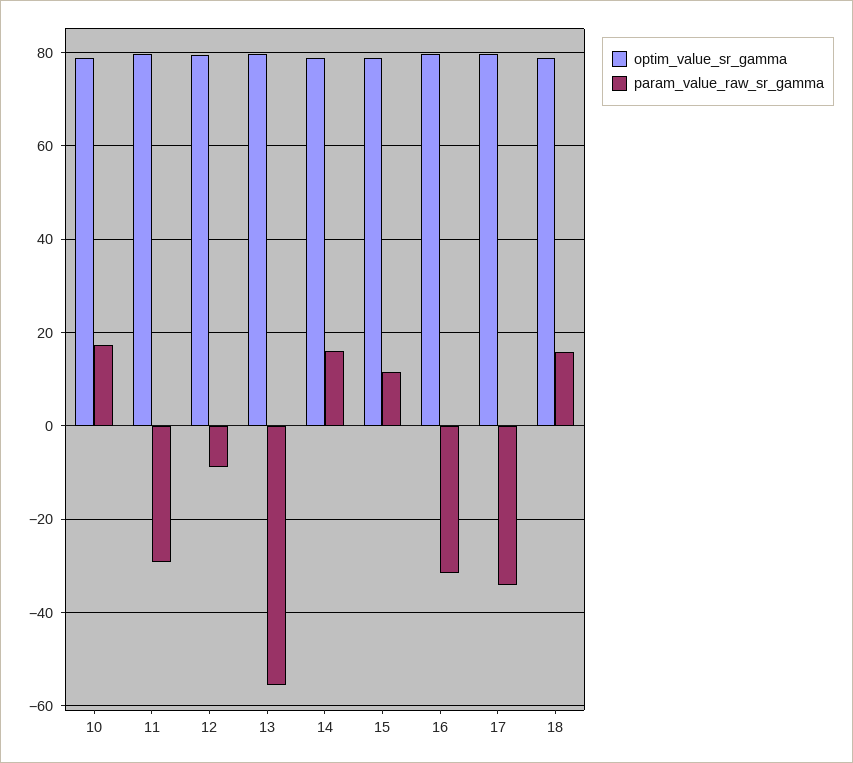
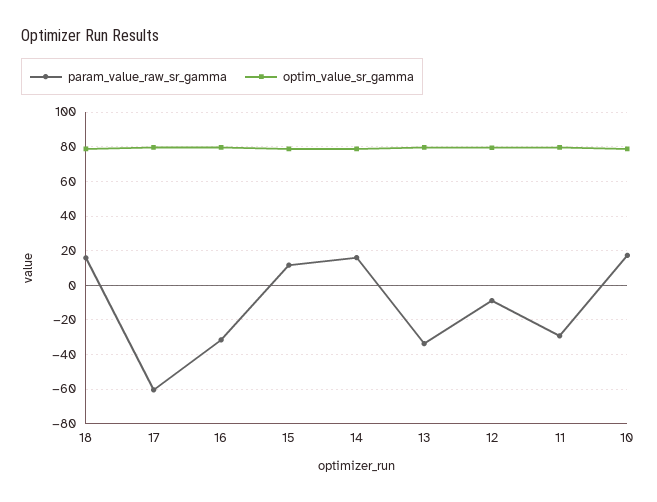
  {
    "optim_value_sr_gamma": {
      "10": 78,
      "11": 80,
      "12": 80,
      "13": 80,
      "14": 78,
      "15": 78,
      "16": 80,
      "17": 80,
      "18": 78
    },
    "param_value_raw_sr_gamma": {
      "10": 18,
      "11": -30,
      "12": -8,
-     "13": -56,
+     "13": -35,
      "14": 16,
      "15": 12,
      "16": -32,
-     "17": -34,
+     "17": -60,
      "18": 16
    }
  }

